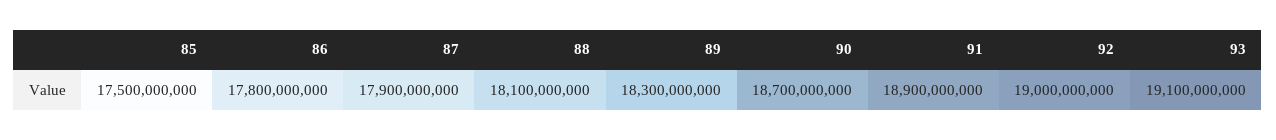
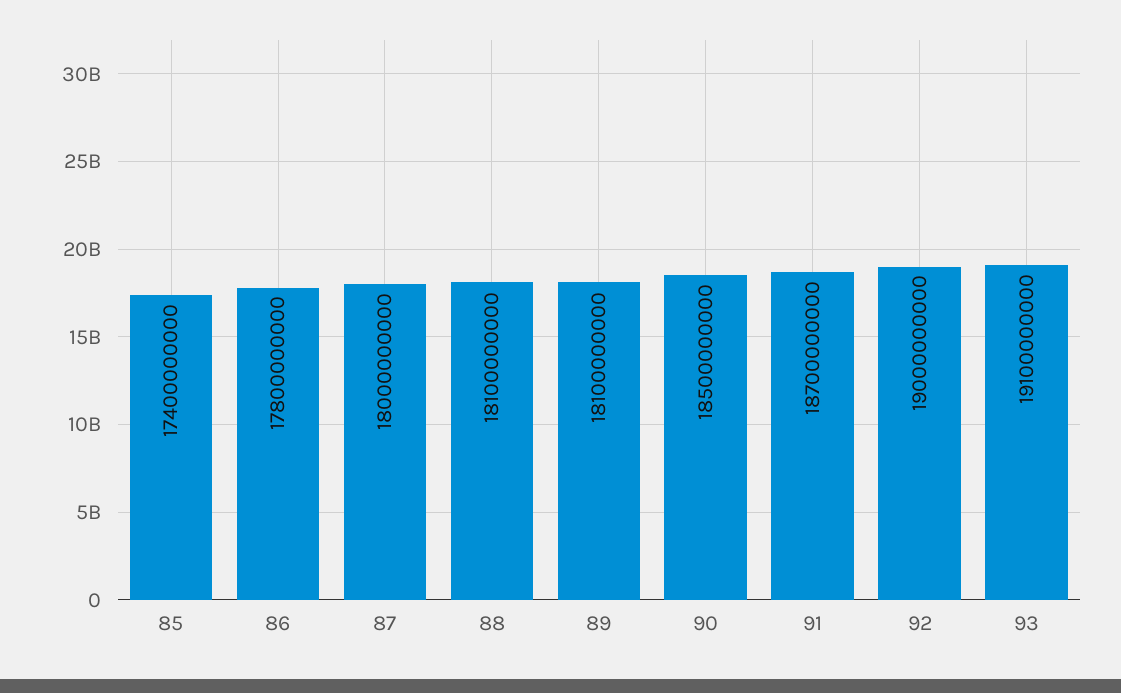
  {
-   "85": 17500000000,
+   "85": 17400000000,
    "86": 17800000000,
-   "87": 17900000000,
+   "87": 18000000000,
    "88": 18100000000,
-   "89": 18300000000,
+   "89": 18100000000,
-   "90": 18700000000,
+   "90": 18500000000,
-   "91": 18900000000,
+   "91": 18700000000,
    "92": 19000000000,
    "93": 19100000000
  }

